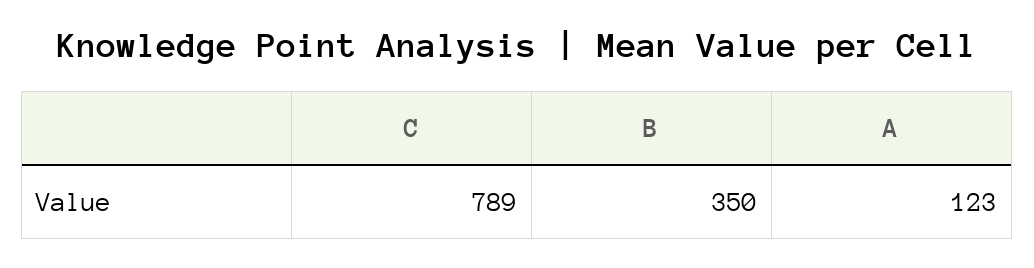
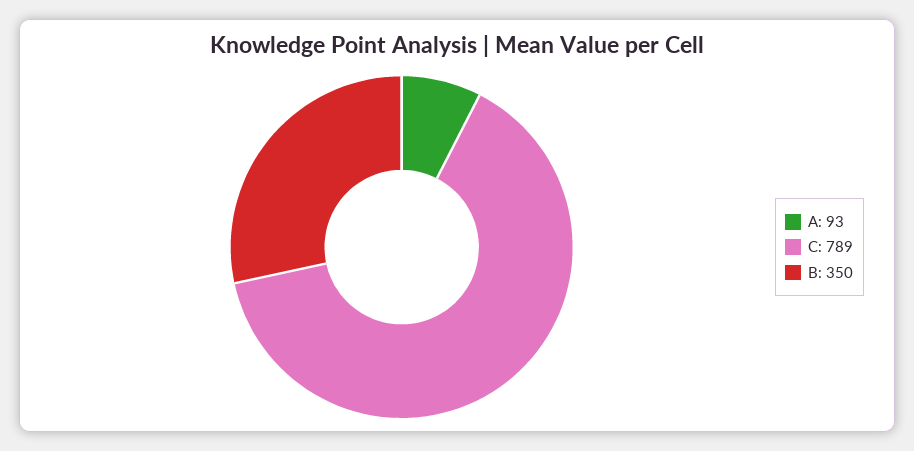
  {
    "C": 789,
    "B": 350,
-   "A": 123
+   "A": 93
  }

